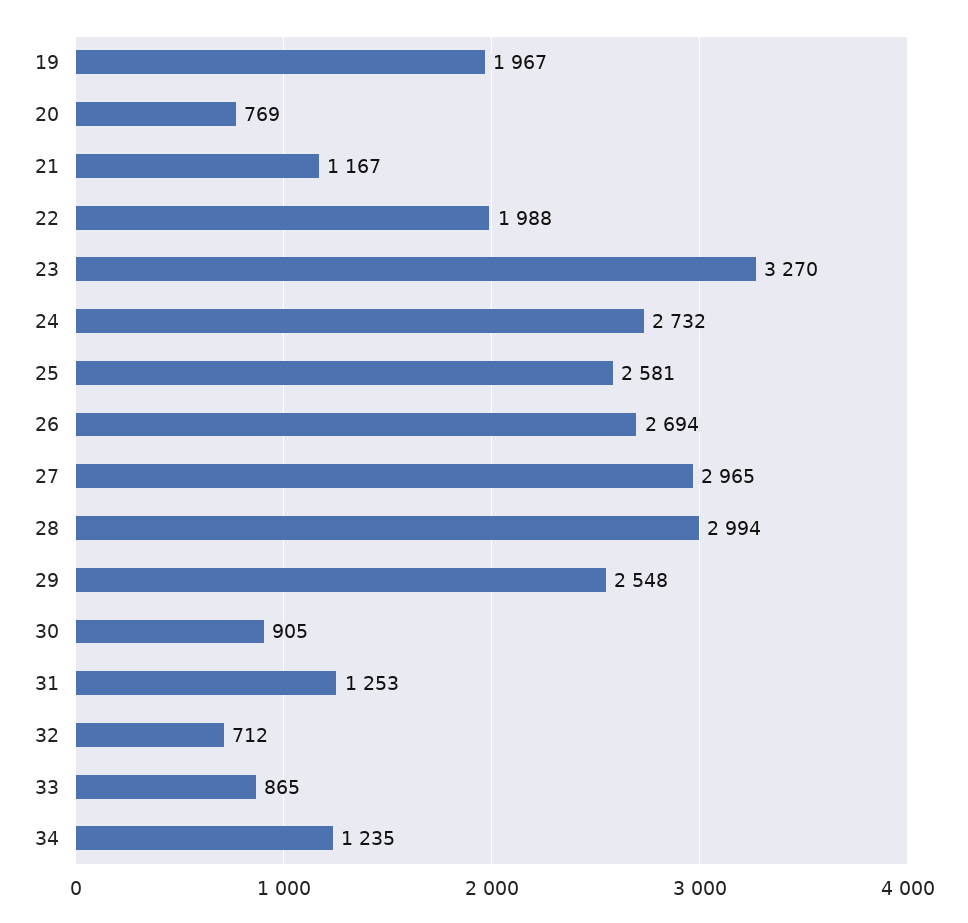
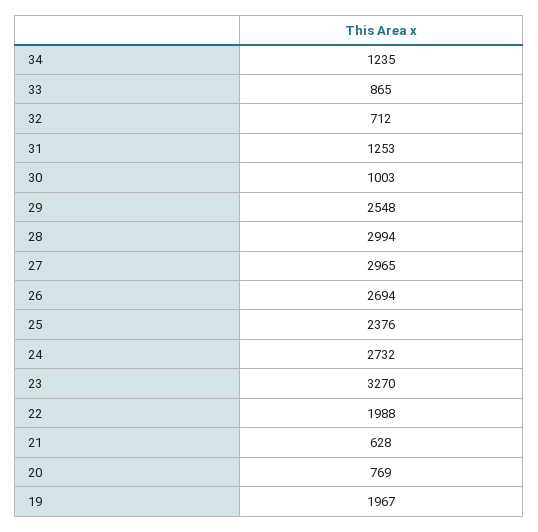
  {
    "19": 1967,
    "20": 769,
-   "21": 1167,
+   "21": 628,
    "22": 1988,
    "23": 3270,
    "24": 2732,
-   "25": 2581,
+   "25": 2376,
    "26": 2694,
    "27": 2965,
    "28": 2994,
    "29": 2548,
-   "30": 905,
+   "30": 1003,
    "31": 1253,
    "32": 712,
    "33": 865,
    "34": 1235
  }

